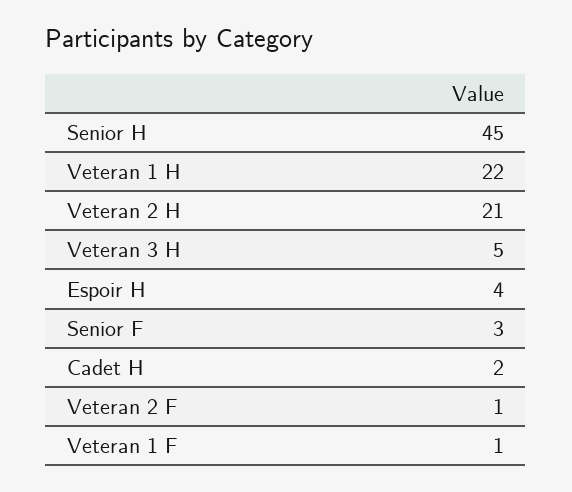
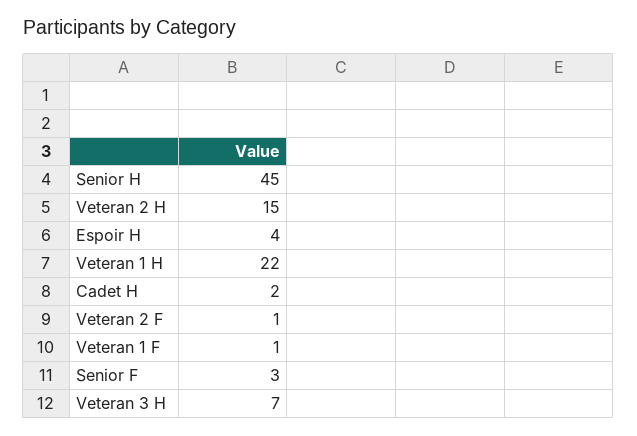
  {
    "Senior H": 45,
    "Veteran 1 H": 22,
-   "Veteran 2 H": 21,
+   "Veteran 2 H": 15,
-   "Veteran 3 H": 5,
+   "Veteran 3 H": 7,
    "Espoir H": 4,
    "Senior F": 3,
    "Cadet H": 2,
    "Veteran 2 F": 1,
    "Veteran 1 F": 1
  }

